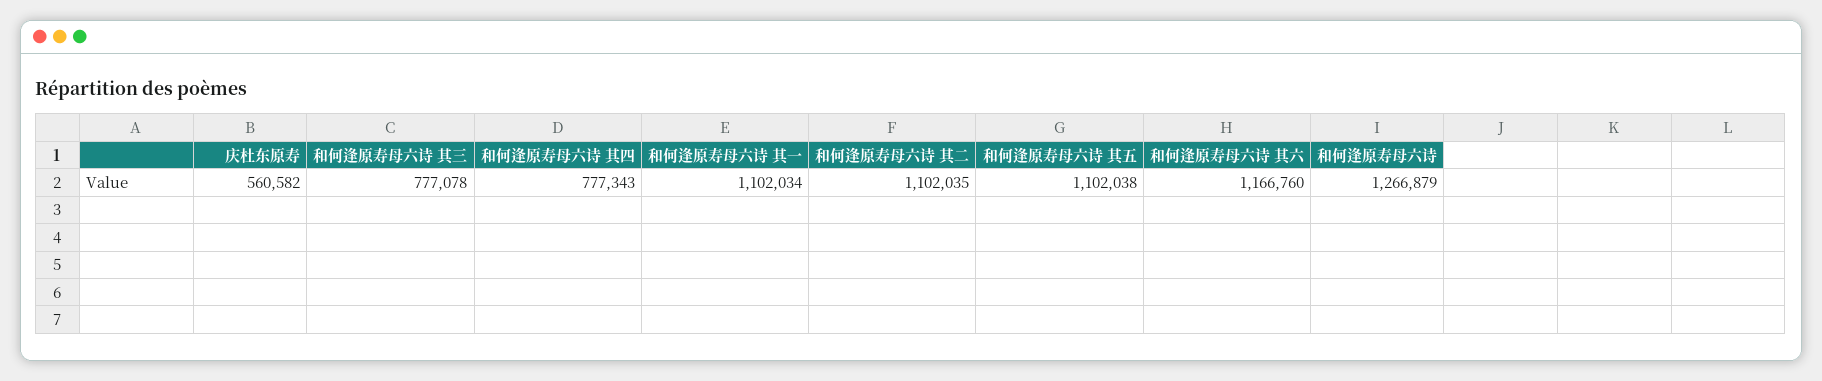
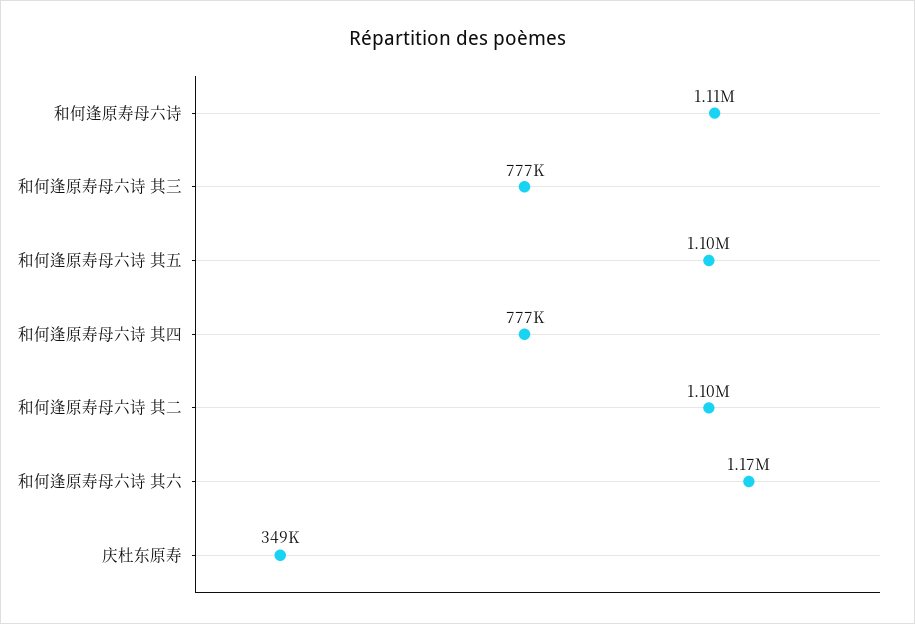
  {
-   "庆杜东原寿": 560582,
+   "庆杜东原寿": 349000,
    "和何逢原寿母六诗 其三": 777078,
    "和何逢原寿母六诗 其四": 777343,
-   "和何逢原寿母六诗 其一": 1102034,
    "和何逢原寿母六诗 其二": 1102035,
    "和何逢原寿母六诗 其五": 1102038,
    "和何逢原寿母六诗 其六": 1166760,
-   "和何逢原寿母六诗": 1266879
+   "和何逢原寿母六诗": 1110000
  }

